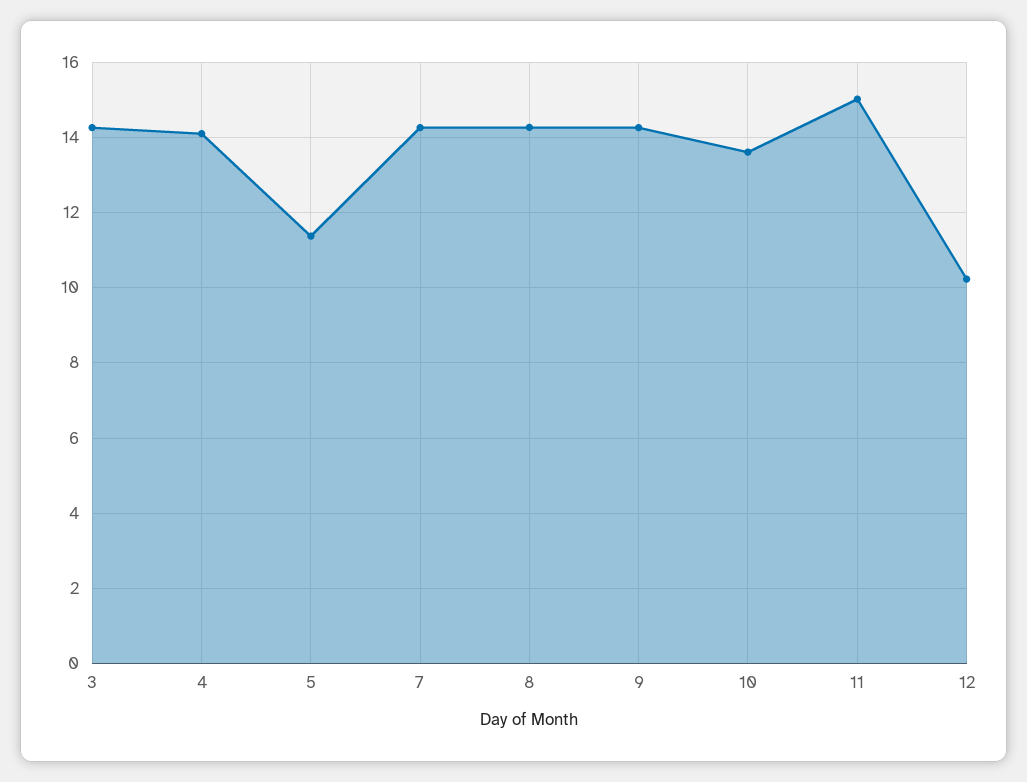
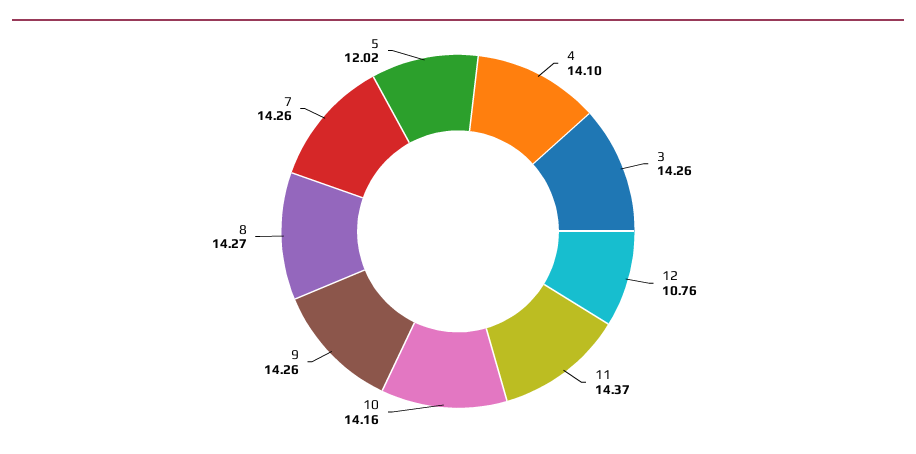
  {
    "3": 14.26,
    "4": 14.1,
-   "5": 11.4,
+   "5": 12.02,
    "7": 14.26,
    "8": 14.27,
    "9": 14.26,
-   "10": 13.6,
+   "10": 14.16,
-   "11": 15,
+   "11": 14.37,
-   "12": 10.2
+   "12": 10.76
  }

